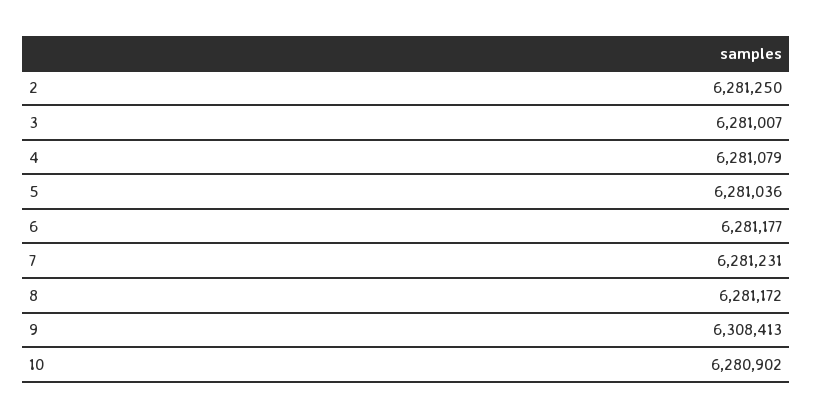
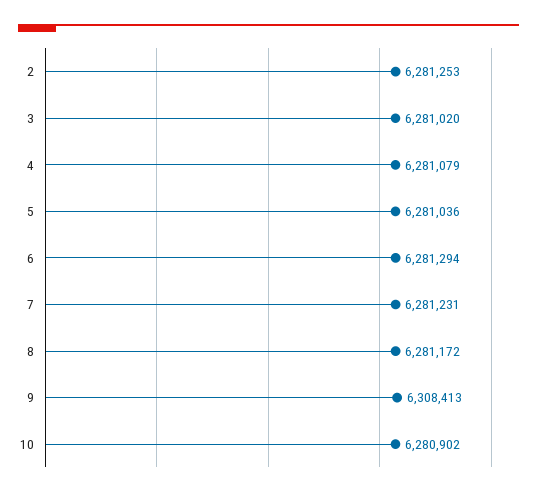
  {
-   "2": 6281250,
+   "2": 6281253,
-   "3": 6281007,
+   "3": 6281020,
    "4": 6281079,
    "5": 6281036,
-   "6": 6281177,
+   "6": 6281294,
    "7": 6281231,
    "8": 6281172,
    "9": 6308413,
    "10": 6280902
  }

